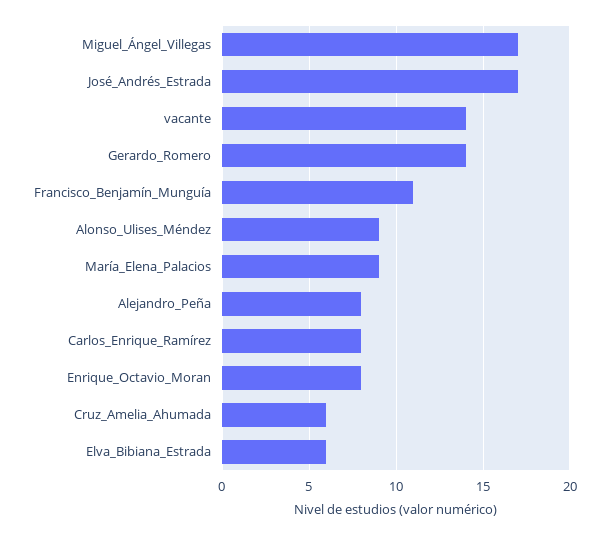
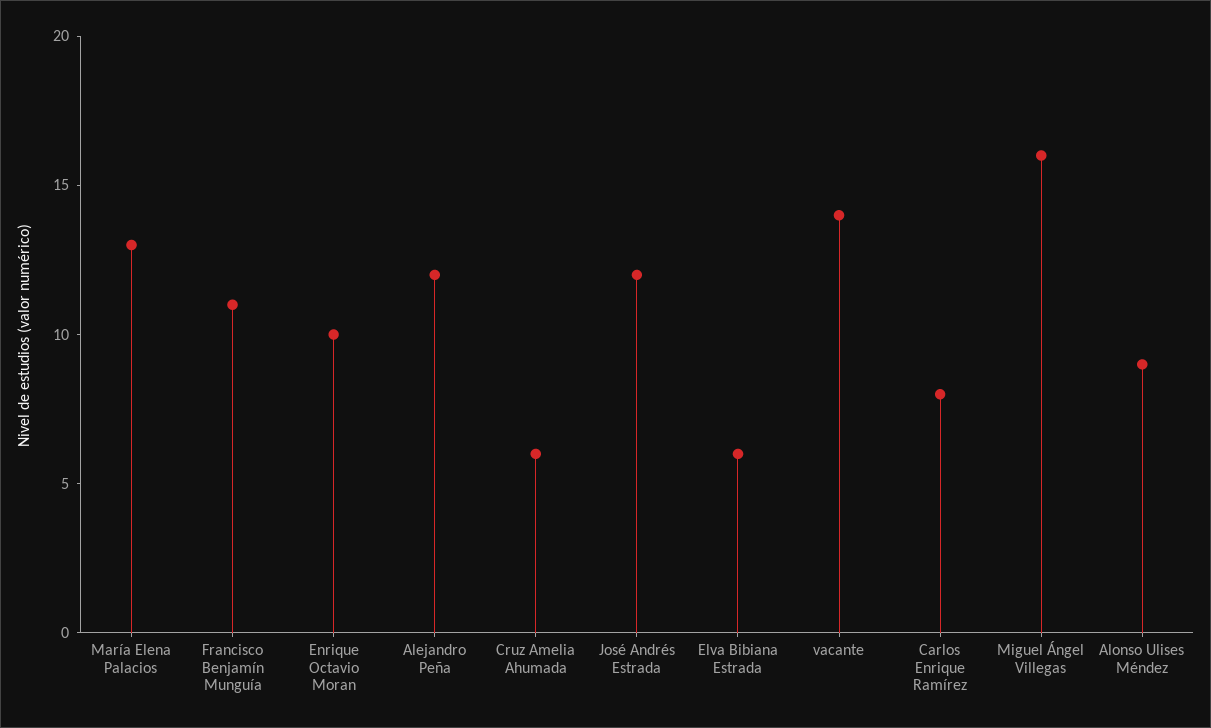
  {
-   "Miguel_Ángel_Villegas": 17,
+   "Miguel_Ángel_Villegas": 16,
-   "José_Andrés_Estrada": 17,
+   "José_Andrés_Estrada": 12,
    "vacante": 14,
-   "Gerardo_Romero": 14,
    "Francisco_Benjamín_Munguía": 11,
    "Alonso_Ulises_Méndez": 9,
-   "María_Elena_Palacios": 9,
+   "María_Elena_Palacios": 13,
-   "Alejandro_Peña": 8,
+   "Alejandro_Peña": 12,
    "Carlos_Enrique_Ramírez": 8,
-   "Enrique_Octavio_Moran": 8,
+   "Enrique_Octavio_Moran": 10,
    "Cruz_Amelia_Ahumada": 6,
    "Elva_Bibiana_Estrada": 6
  }

